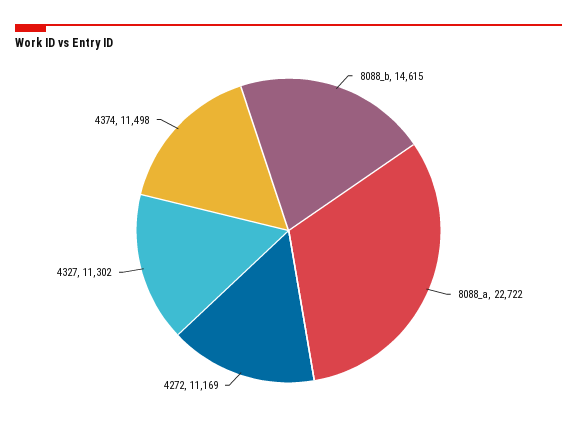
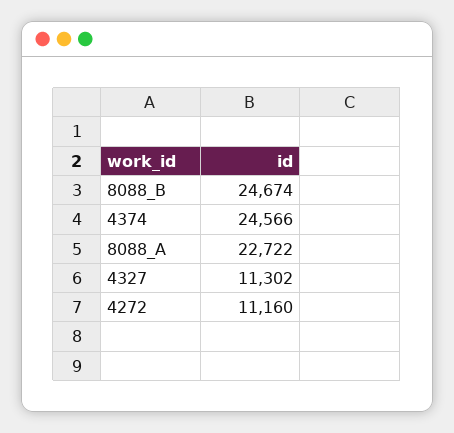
  {
-   "8088_b": 14615,
+   "8088_b": 24674,
    "8088_a": 22722,
-   "4272": 11169,
+   "4272": 11160,
    "4327": 11302,
-   "4374": 11498
+   "4374": 24566
  }

